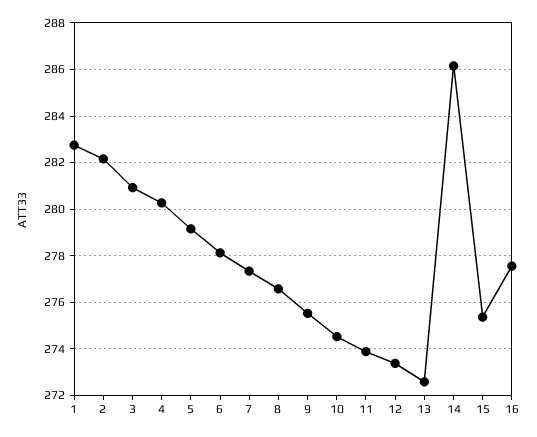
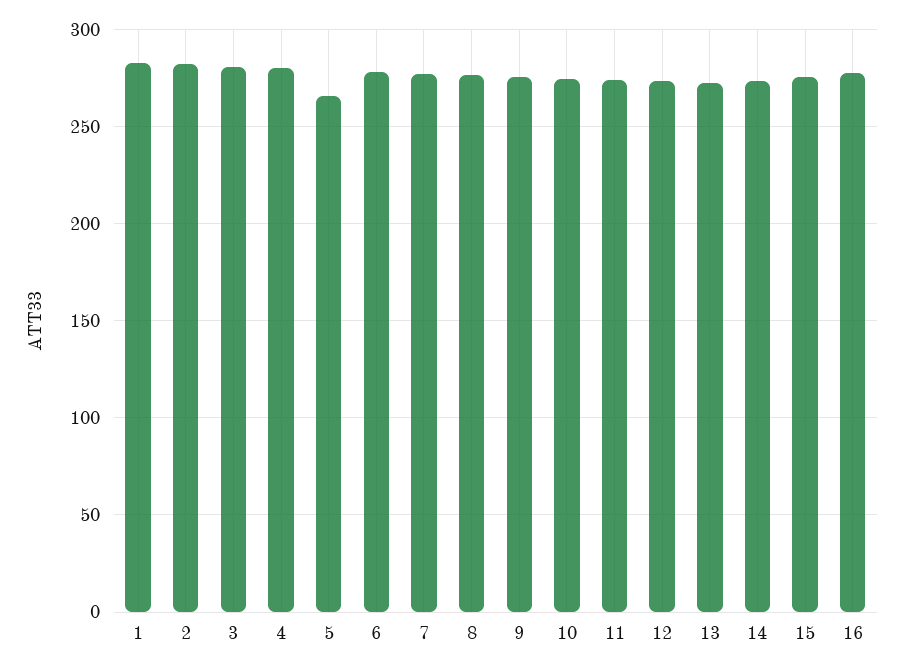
  {
    "1": 283,
    "2": 282,
    "3": 281,
    "4": 280.5,
-   "5": 279,
+   "5": 265,
    "6": 278,
    "7": 277.5,
    "8": 276.5,
    "9": 275.5,
    "10": 274.5,
    "11": 274,
    "12": 273.5,
    "13": 272.5,
-   "14": 286,
+   "14": 275,
    "15": 275.5,
    "16": 277.5
  }

